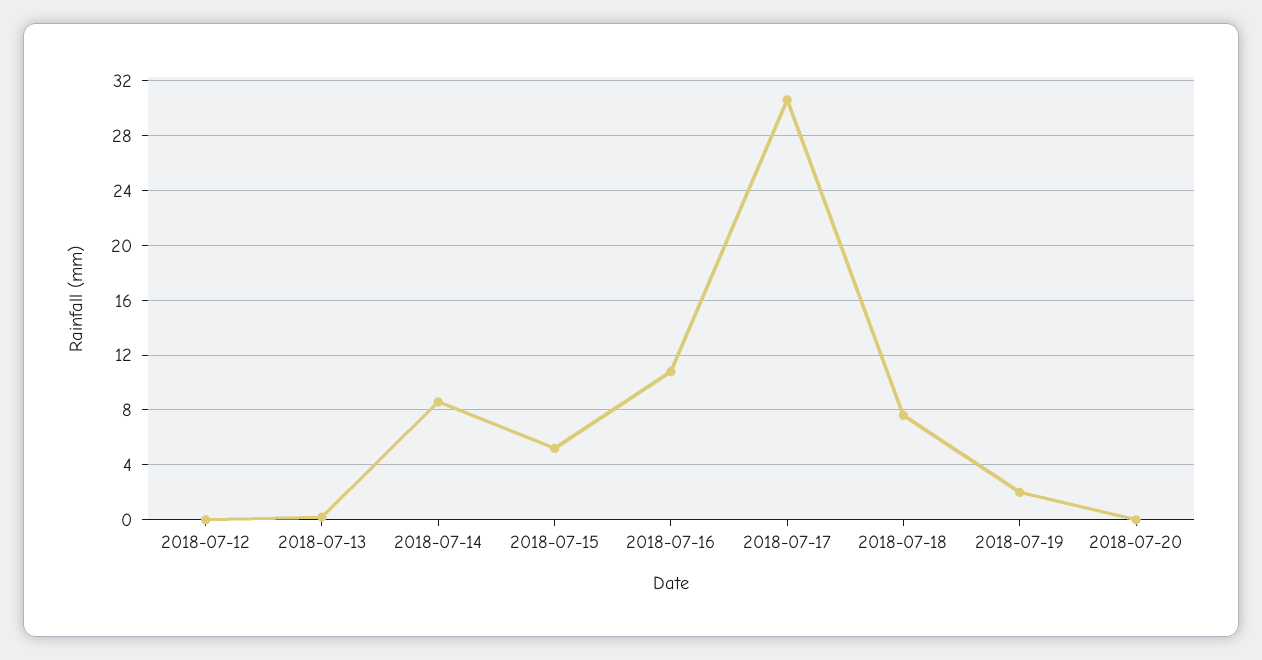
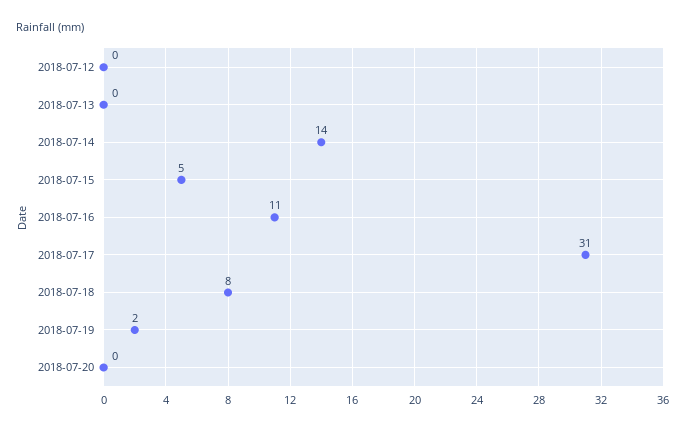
  {
    "2018-07-12": 0,
    "2018-07-13": 0,
-   "2018-07-14": 8.5,
+   "2018-07-14": 14,
    "2018-07-15": 5,
    "2018-07-16": 11,
    "2018-07-17": 31,
    "2018-07-18": 8,
    "2018-07-19": 2,
    "2018-07-20": 0
  }

